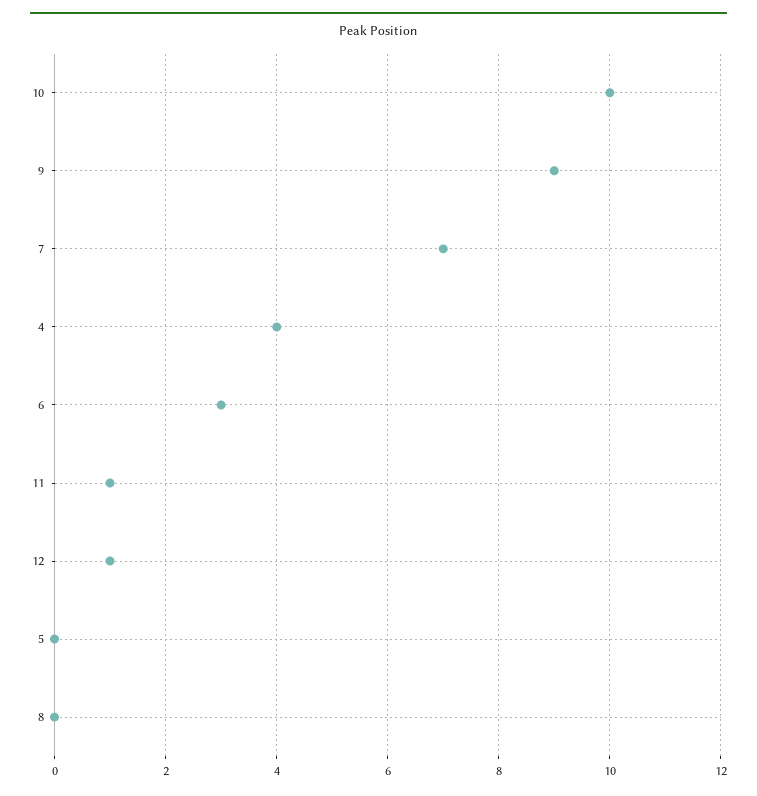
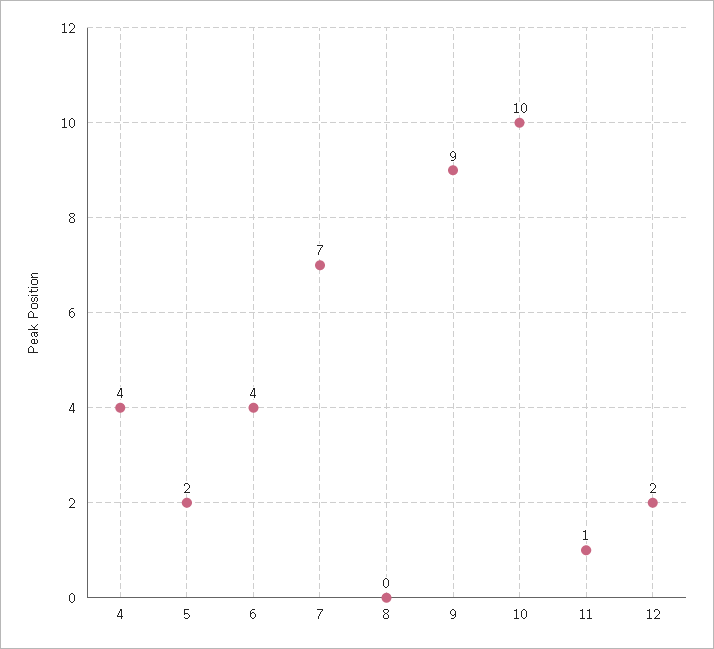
  {
    "10": 10,
    "9": 9,
    "7": 7,
    "4": 4,
-   "6": 3,
+   "6": 4,
    "11": 1,
-   "12": 1,
+   "12": 2,
-   "5": 0,
+   "5": 2,
    "8": 0
  }

